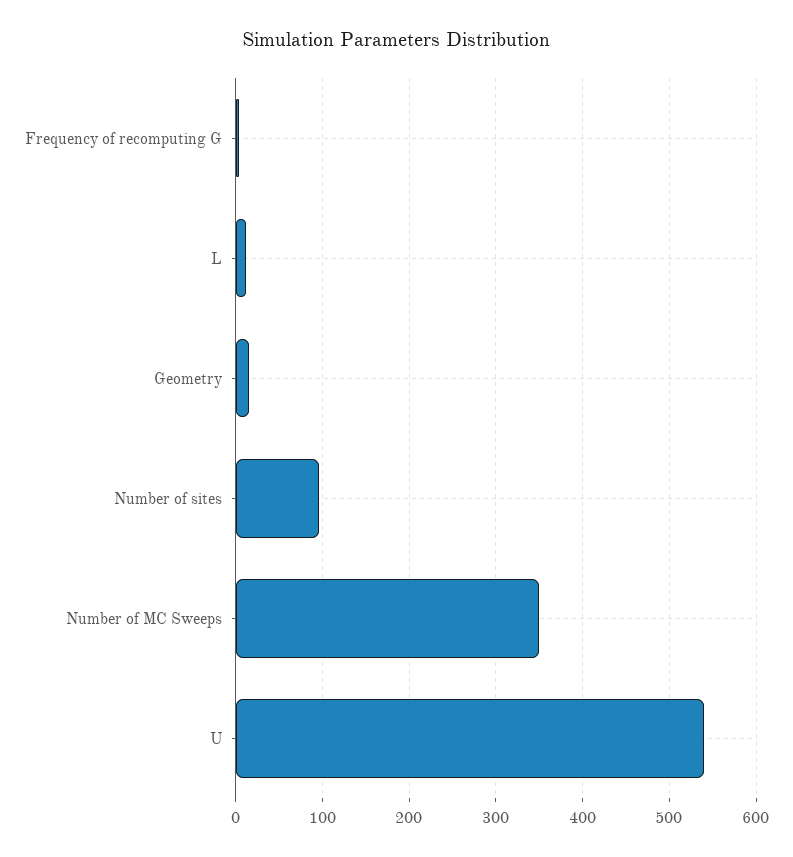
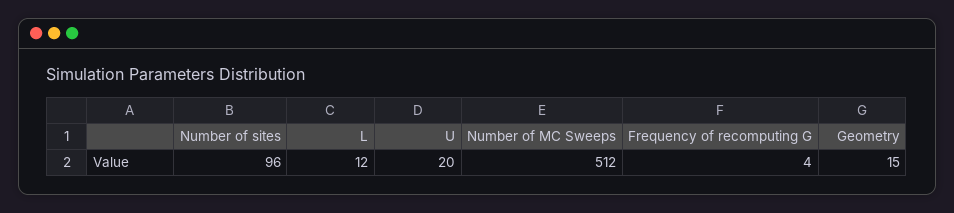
  {
    "Frequency of recomputing G": 4,
    "L": 12,
    "Geometry": 15,
    "Number of sites": 96,
-   "Number of MC Sweeps": 350,
+   "Number of MC Sweeps": 512,
-   "U": 540
+   "U": 20
  }

